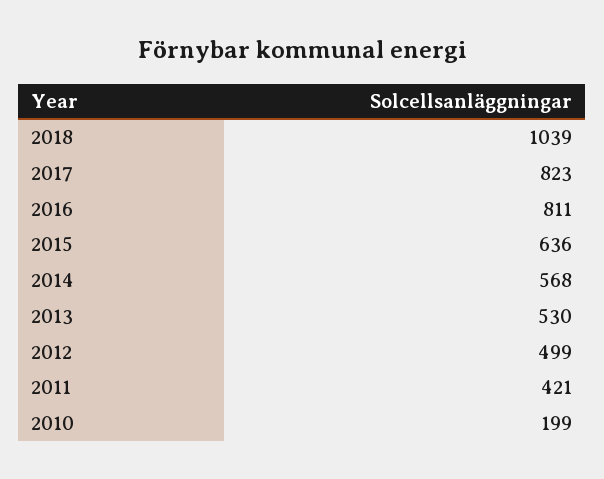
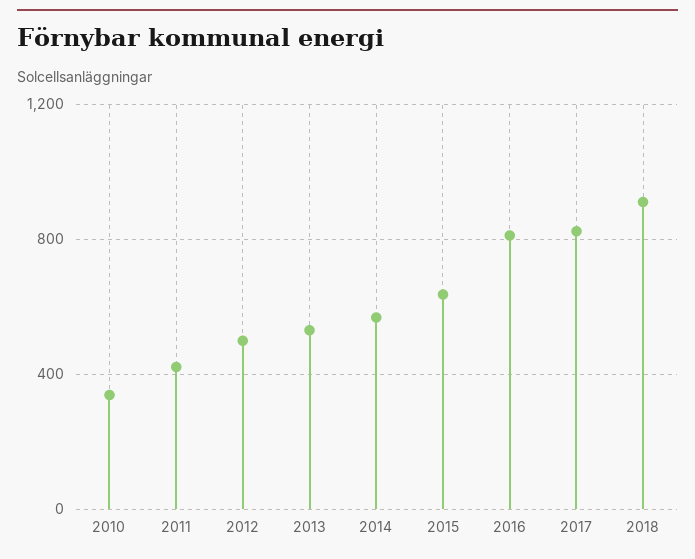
  {
-   "2018": 1039,
+   "2018": 900,
    "2017": 823,
    "2016": 811,
    "2015": 636,
    "2014": 568,
    "2013": 530,
    "2012": 499,
    "2011": 421,
-   "2010": 199
+   "2010": 350
  }

